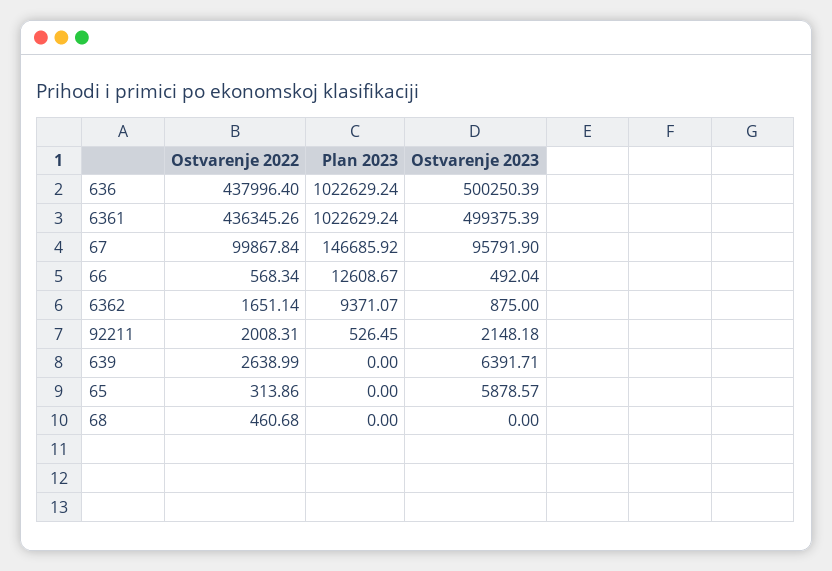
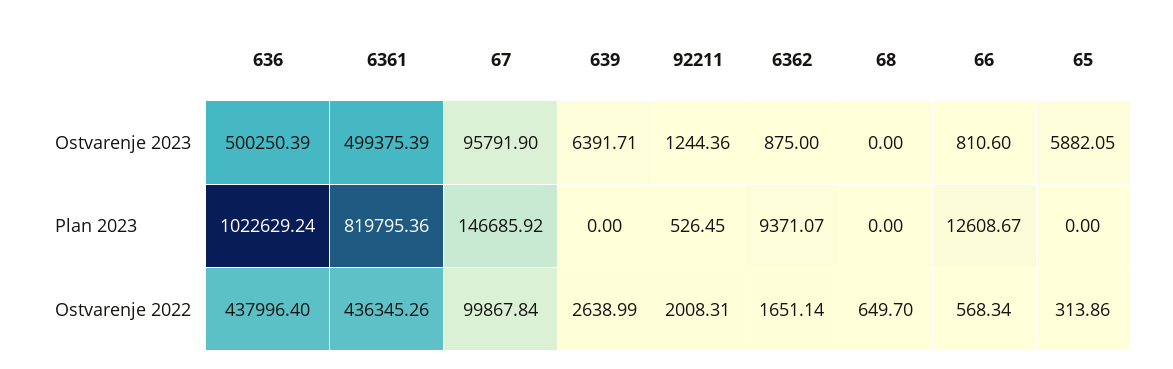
  {
    "Ostvarenje 2022": {
      "636": 437996.4,
      "6361": 436345.26,
      "67": 99867.84,
      "66": 568.34,
      "6362": 1651.14,
      "92211": 2008.31,
      "639": 2638.99,
      "65": 313.86,
-     "68": 460.68
+     "68": 649.7
    },
    "Plan 2023": {
      "636": 1022629.24,
-     "6361": 1022629.24,
+     "6361": 819795.36,
      "67": 146685.92,
      "66": 12608.67,
      "6362": 9371.07,
      "92211": 526.45,
      "639": 0,
      "65": 0,
      "68": 0
    },
    "Ostvarenje 2023": {
      "636": 500250.39,
      "6361": 499375.39,
      "67": 95791.9,
-     "66": 492.04,
+     "66": 810.6,
      "6362": 875,
-     "92211": 2148.18,
+     "92211": 1244.36,
      "639": 6391.71,
-     "65": 5878.57,
+     "65": 5882.05,
      "68": 0
    }
  }

